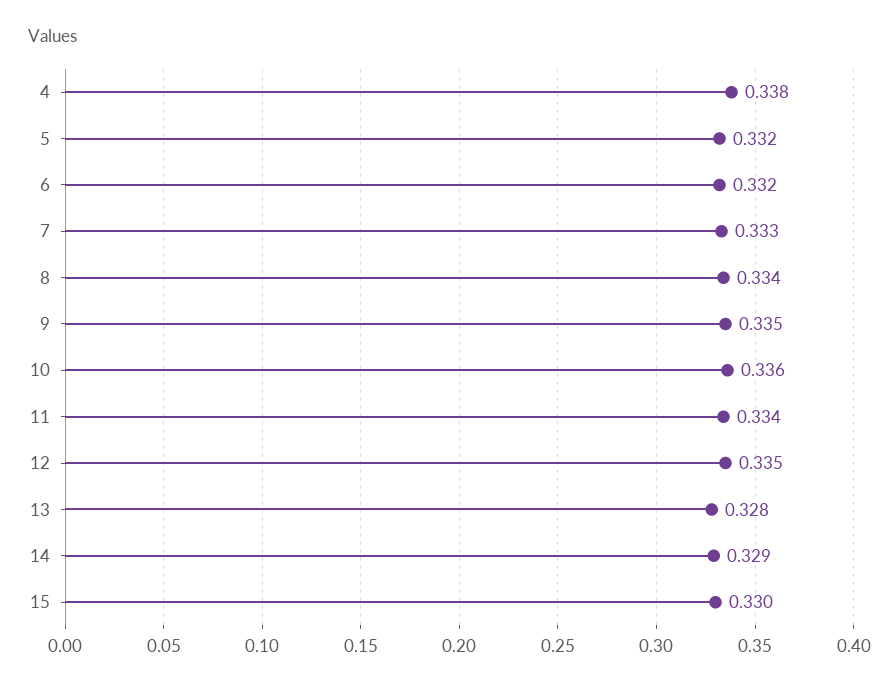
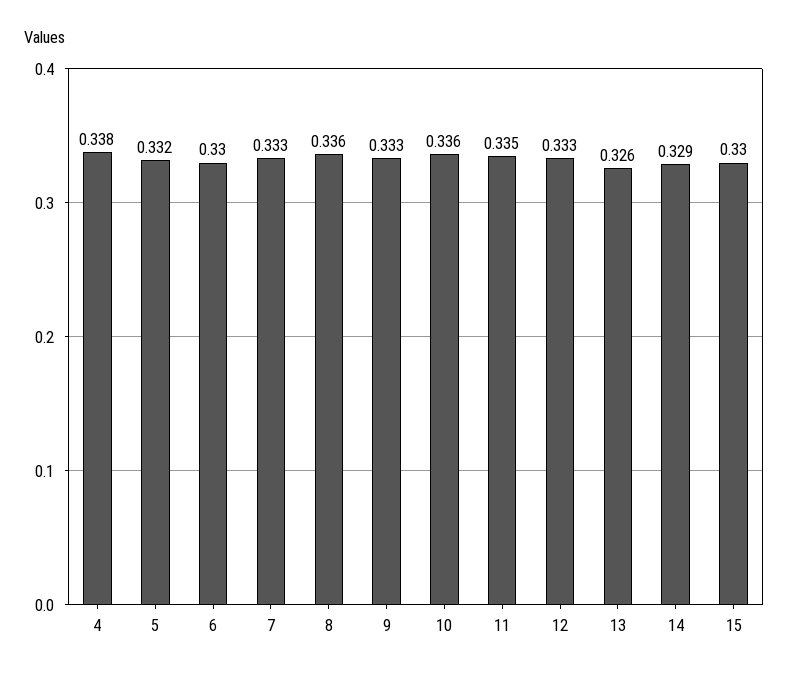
  {
    "4": 0.338,
    "5": 0.332,
-   "6": 0.332,
+   "6": 0.33,
    "7": 0.333,
-   "8": 0.334,
+   "8": 0.336,
-   "9": 0.335,
+   "9": 0.333,
    "10": 0.336,
-   "11": 0.334,
+   "11": 0.335,
-   "12": 0.335,
+   "12": 0.333,
-   "13": 0.328,
+   "13": 0.326,
    "14": 0.329,
    "15": 0.33
  }

